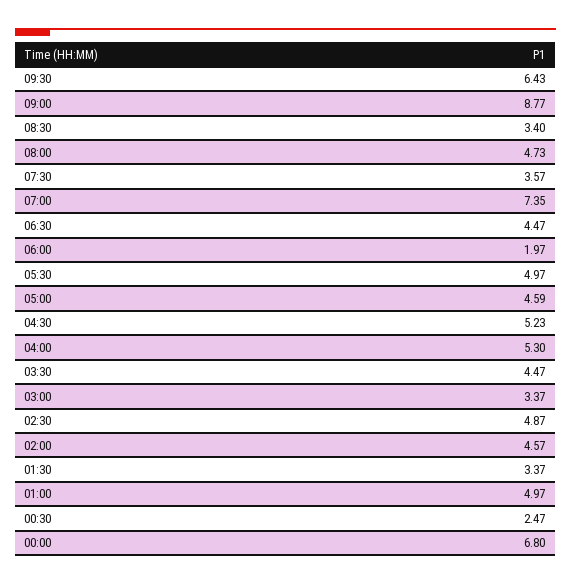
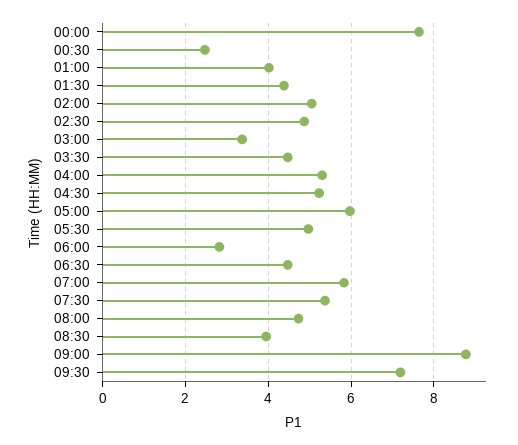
  {
-   "09:30": 6.43,
+   "09:30": 7.2,
    "09:00": 8.77,
-   "08:30": 3.4,
+   "08:30": 4,
    "08:00": 4.73,
-   "07:30": 3.57,
+   "07:30": 5.4,
-   "07:00": 7.35,
+   "07:00": 5.8,
    "06:30": 4.47,
-   "06:00": 1.97,
+   "06:00": 2.8,
    "05:30": 4.97,
-   "05:00": 4.59,
+   "05:00": 6,
    "04:30": 5.23,
    "04:00": 5.3,
    "03:30": 4.47,
    "03:00": 3.37,
    "02:30": 4.87,
-   "02:00": 4.57,
+   "02:00": 5,
-   "01:30": 3.37,
+   "01:30": 4.4,
-   "01:00": 4.97,
+   "01:00": 4,
    "00:30": 2.47,
-   "00:00": 6.8
+   "00:00": 7.6
  }

